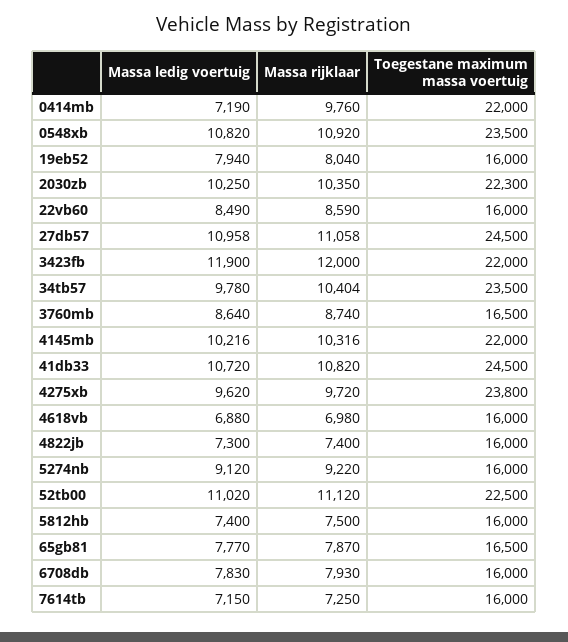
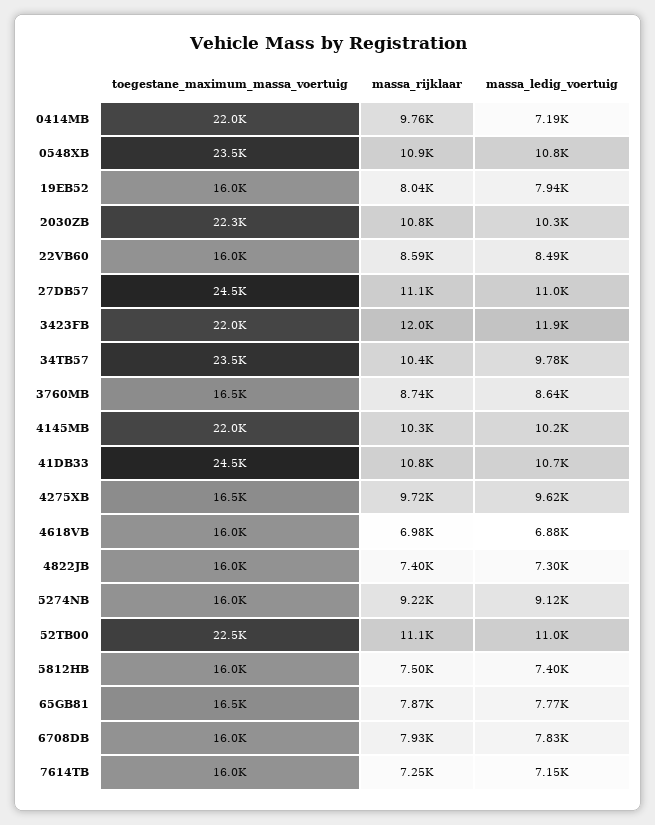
  {
    "Massa ledig voertuig": {
      "0414mb": 7190,
      "0548xb": 10820,
      "19eb52": 7940,
      "2030zb": 10250,
      "22vb60": 8490,
      "27db57": 10958,
      "3423fb": 11900,
      "34tb57": 9780,
      "3760mb": 8640,
      "4145mb": 10216,
      "41db33": 10720,
      "4275xb": 9620,
      "4618vb": 6880,
      "4822jb": 7300,
      "5274nb": 9120,
      "52tb00": 11020,
      "5812hb": 7400,
      "65gb81": 7770,
      "6708db": 7830,
      "7614tb": 7150
    },
    "Massa rijklaar": {
      "0414mb": 9760,
      "0548xb": 10920,
      "19eb52": 8040,
-     "2030zb": 10350,
+     "2030zb": 10800,
      "22vb60": 8590,
      "27db57": 11058,
      "3423fb": 12000,
      "34tb57": 10404,
      "3760mb": 8740,
      "4145mb": 10316,
      "41db33": 10820,
      "4275xb": 9720,
      "4618vb": 6980,
      "4822jb": 7400,
      "5274nb": 9220,
      "52tb00": 11120,
      "5812hb": 7500,
      "65gb81": 7870,
      "6708db": 7930,
      "7614tb": 7250
    },
    "Toegestane maximum massa voertuig": {
      "0414mb": 22000,
      "0548xb": 23500,
      "19eb52": 16000,
      "2030zb": 22300,
      "22vb60": 16000,
      "27db57": 24500,
      "3423fb": 22000,
      "34tb57": 23500,
      "3760mb": 16500,
      "4145mb": 22000,
      "41db33": 24500,
-     "4275xb": 23800,
+     "4275xb": 16500,
      "4618vb": 16000,
      "4822jb": 16000,
      "5274nb": 16000,
      "52tb00": 22500,
      "5812hb": 16000,
      "65gb81": 16500,
      "6708db": 16000,
      "7614tb": 16000
    }
  }

